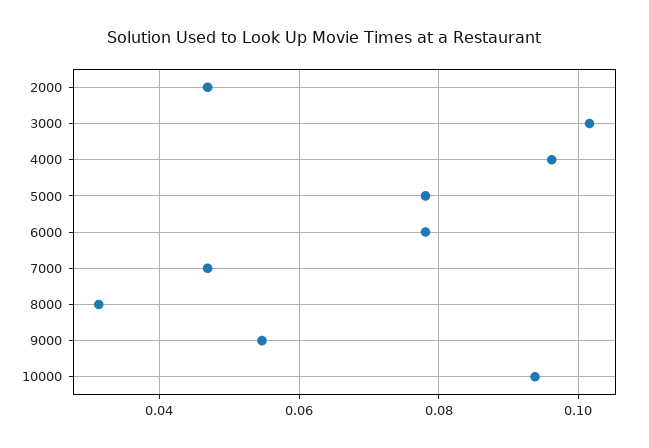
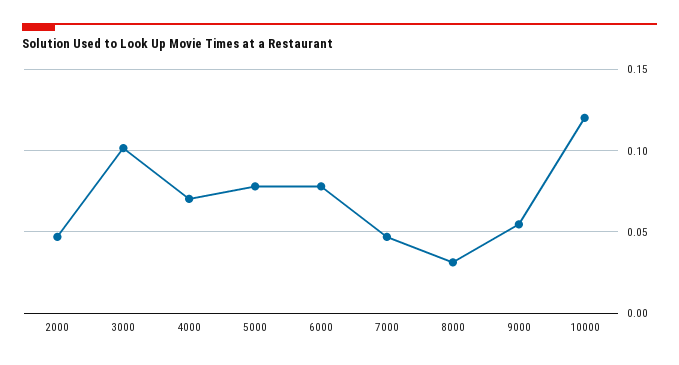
  {
    "2000": 0.046,
    "3000": 0.102,
-   "4000": 0.096,
+   "4000": 0.07,
    "5000": 0.078,
    "6000": 0.078,
    "7000": 0.046,
    "8000": 0.032,
    "9000": 0.054,
-   "10000": 0.094
+   "10000": 0.12
  }

